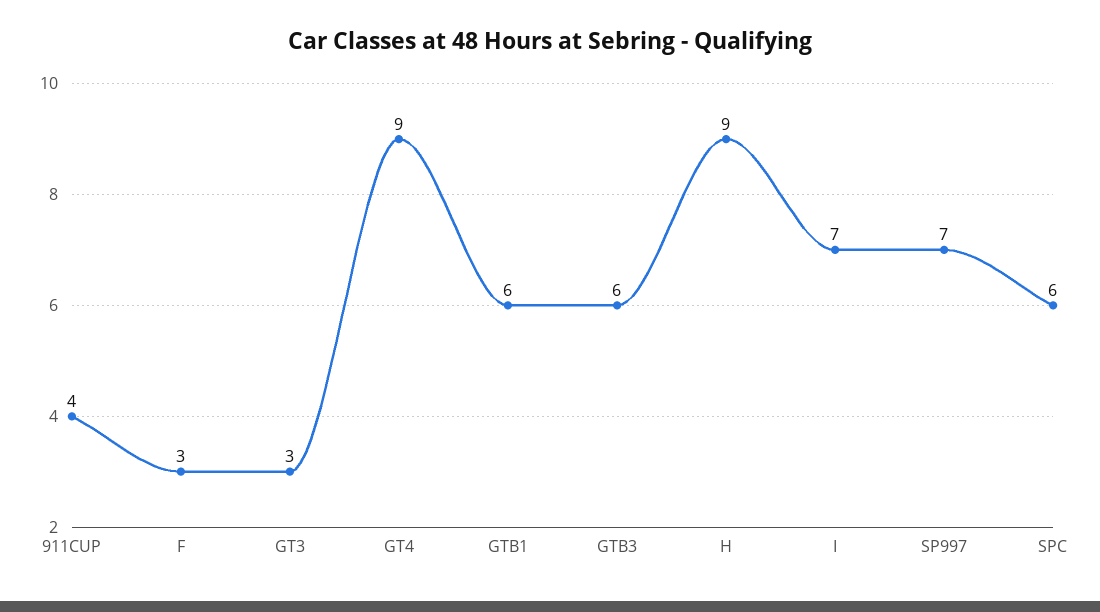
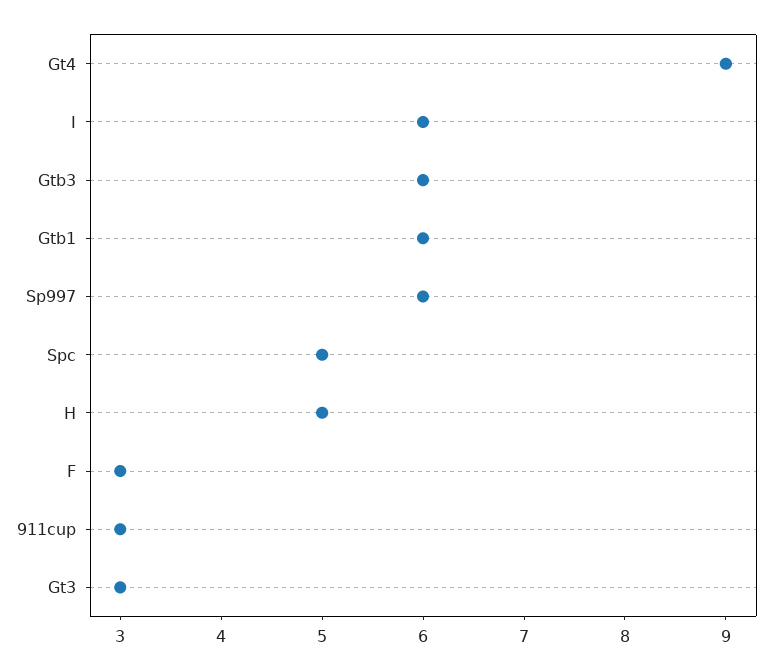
  {
-   "911CUP": 4,
+   "911CUP": 3,
    "F": 3,
    "GT3": 3,
    "GT4": 9,
    "GTB1": 6,
    "GTB3": 6,
-   "H": 9,
+   "H": 5,
-   "I": 7,
+   "I": 6,
-   "SP997": 7,
+   "SP997": 6,
-   "SPC": 6
+   "SPC": 5
  }

